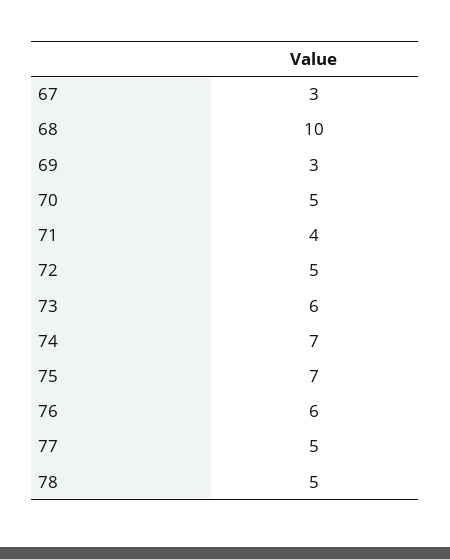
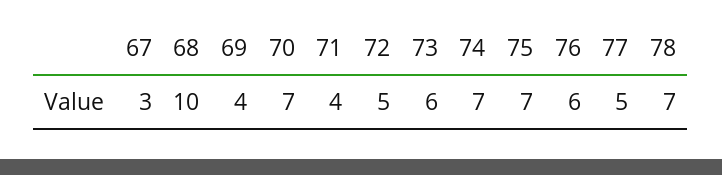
  {
    "67": 3,
    "68": 10,
-   "69": 3,
+   "69": 4,
-   "70": 5,
+   "70": 7,
    "71": 4,
    "72": 5,
    "73": 6,
    "74": 7,
    "75": 7,
    "76": 6,
    "77": 5,
-   "78": 5
+   "78": 7
  }

